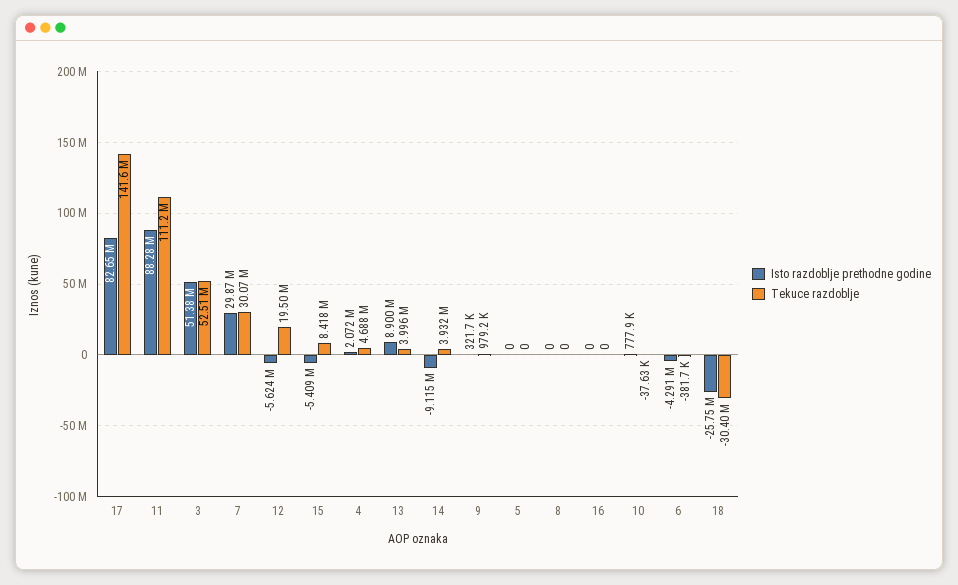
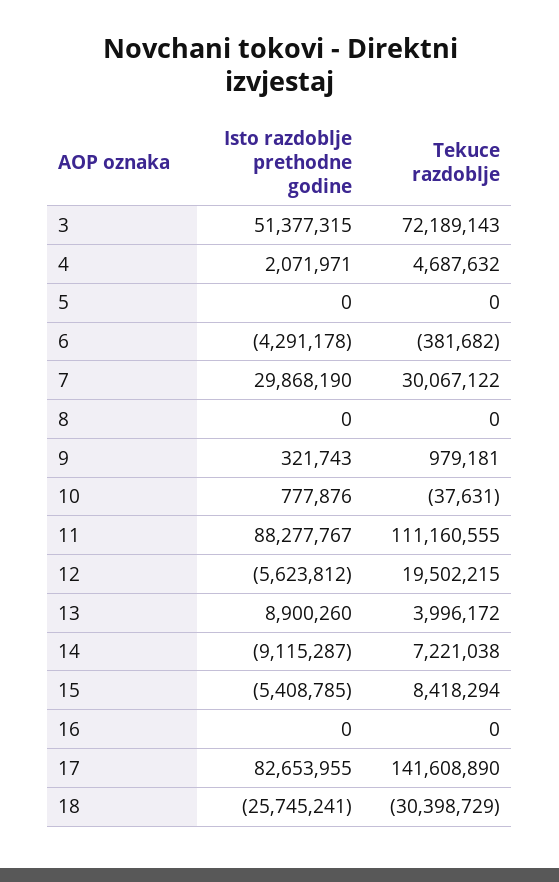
  {
    "Isto razdoblje prethodne godine": {
      "17": 82653955,
      "11": 88277767,
      "3": 51377315,
      "7": 29868190,
      "12": -5623812,
      "15": -5408785,
      "4": 2071971,
      "13": 8900260,
      "14": -9115287,
      "9": 321743,
      "5": 0,
      "8": 0,
      "16": 0,
      "10": 777876,
      "6": -4291178,
      "18": -25745241
    },
    "Tekuce razdoblje": {
      "17": 141608890,
      "11": 111160555,
-     "3": 52510000,
+     "3": 72189143,
      "7": 30067122,
      "12": 19502215,
      "15": 8418294,
      "4": 4687632,
      "13": 3996172,
-     "14": 3932000,
+     "14": 7221038,
      "9": 979181,
      "5": 0,
      "8": 0,
      "16": 0,
      "10": -37631,
      "6": -381682,
      "18": -30398729
    }
  }

